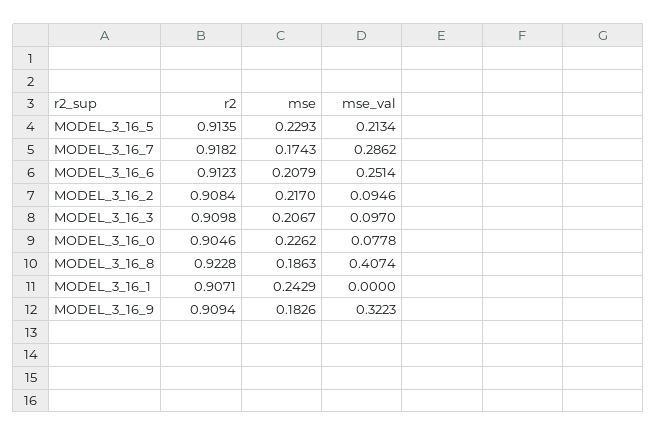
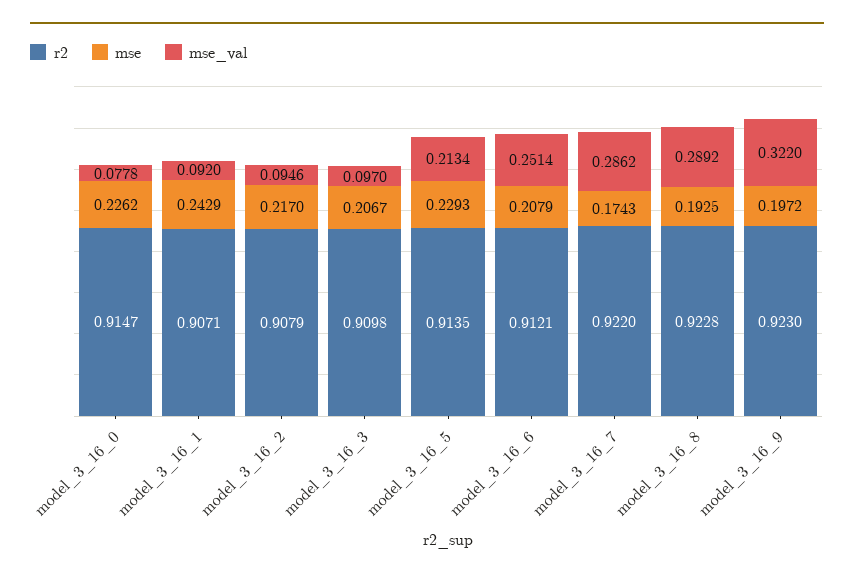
  {
    "r2": {
      "MODEL_3_16_5": 0.9135,
-     "MODEL_3_16_7": 0.9182,
+     "MODEL_3_16_7": 0.922,
-     "MODEL_3_16_6": 0.9123,
+     "MODEL_3_16_6": 0.9121,
-     "MODEL_3_16_2": 0.9084,
+     "MODEL_3_16_2": 0.9079,
      "MODEL_3_16_3": 0.9098,
-     "MODEL_3_16_0": 0.9046,
+     "MODEL_3_16_0": 0.9147,
      "MODEL_3_16_8": 0.9228,
      "MODEL_3_16_1": 0.9071,
-     "MODEL_3_16_9": 0.9094
+     "MODEL_3_16_9": 0.923
    },
    "mse": {
      "MODEL_3_16_5": 0.2293,
      "MODEL_3_16_7": 0.1743,
      "MODEL_3_16_6": 0.2079,
      "MODEL_3_16_2": 0.217,
      "MODEL_3_16_3": 0.2067,
      "MODEL_3_16_0": 0.2262,
-     "MODEL_3_16_8": 0.1863,
+     "MODEL_3_16_8": 0.1925,
      "MODEL_3_16_1": 0.2429,
-     "MODEL_3_16_9": 0.1826
+     "MODEL_3_16_9": 0.1972
    },
    "mse_val": {
      "MODEL_3_16_5": 0.2134,
      "MODEL_3_16_7": 0.2862,
      "MODEL_3_16_6": 0.2514,
      "MODEL_3_16_2": 0.0946,
      "MODEL_3_16_3": 0.097,
      "MODEL_3_16_0": 0.0778,
-     "MODEL_3_16_8": 0.4074,
+     "MODEL_3_16_8": 0.2892,
-     "MODEL_3_16_1": 0,
+     "MODEL_3_16_1": 0.092,
-     "MODEL_3_16_9": 0.3223
+     "MODEL_3_16_9": 0.322
    }
  }

